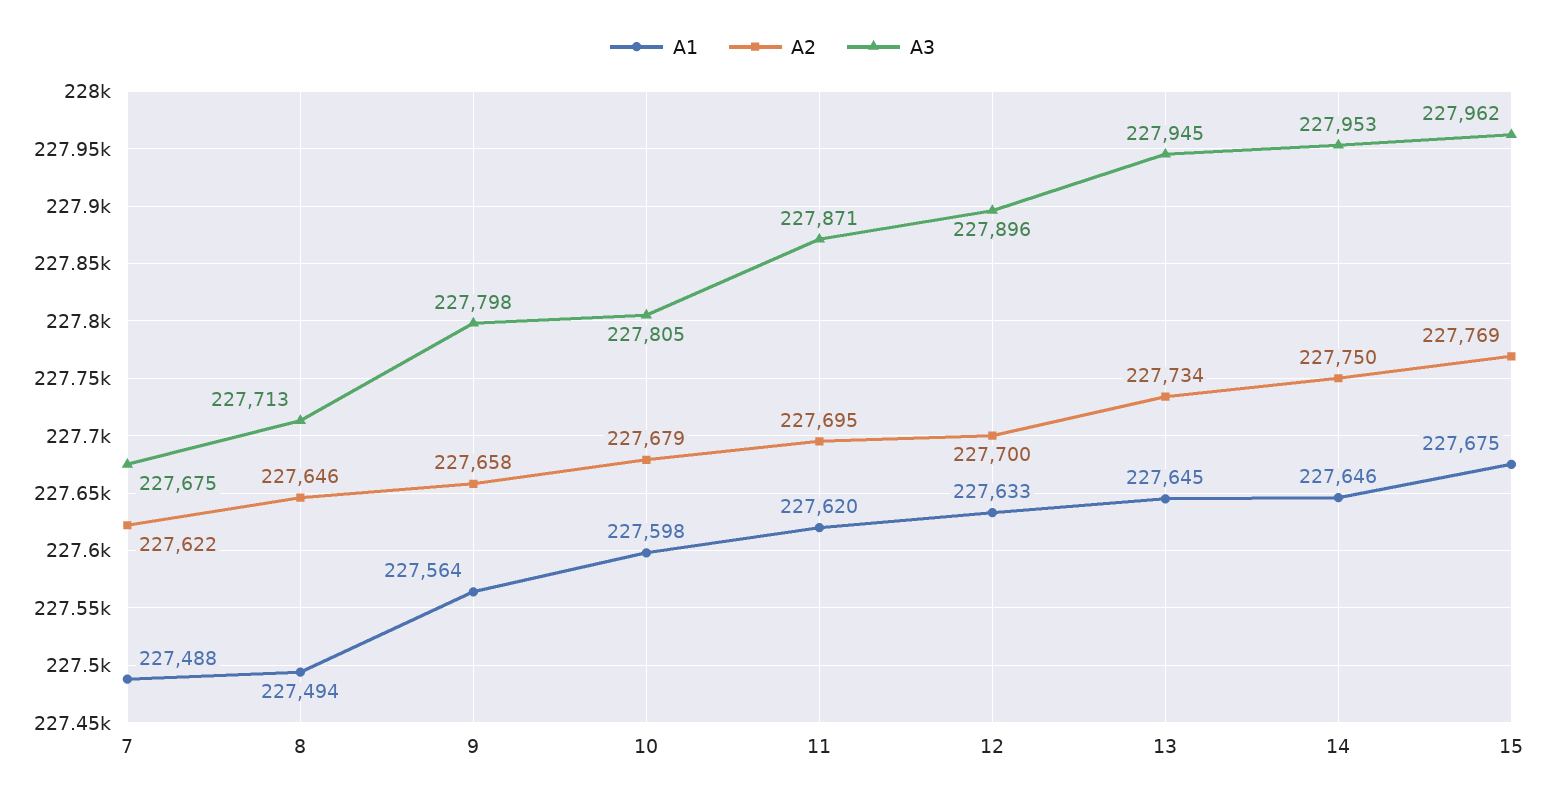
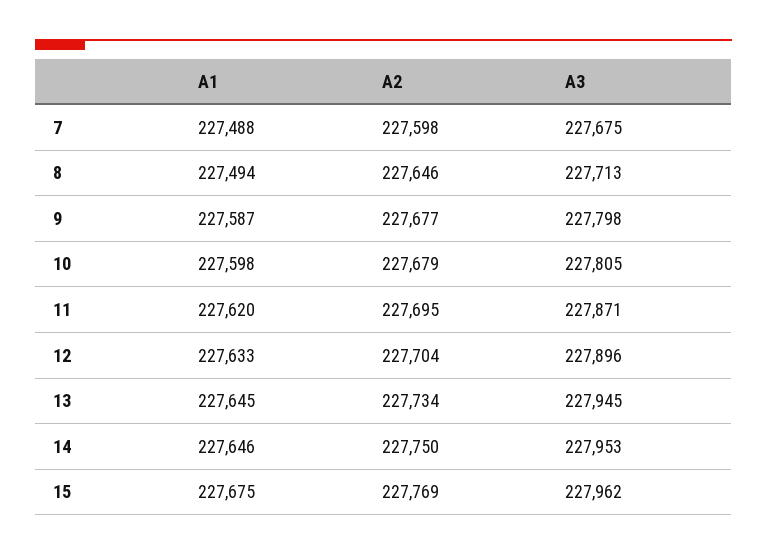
  {
    "A1": {
      "7": 227488,
      "8": 227494,
-     "9": 227564,
+     "9": 227587,
      "10": 227598,
      "11": 227620,
      "12": 227633,
      "13": 227645,
      "14": 227646,
      "15": 227675
    },
    "A2": {
-     "7": 227622,
+     "7": 227598,
      "8": 227646,
-     "9": 227658,
+     "9": 227677,
      "10": 227679,
      "11": 227695,
-     "12": 227700,
+     "12": 227704,
      "13": 227734,
      "14": 227750,
      "15": 227769
    },
    "A3": {
      "7": 227675,
      "8": 227713,
      "9": 227798,
      "10": 227805,
      "11": 227871,
      "12": 227896,
      "13": 227945,
      "14": 227953,
      "15": 227962
    }
  }

